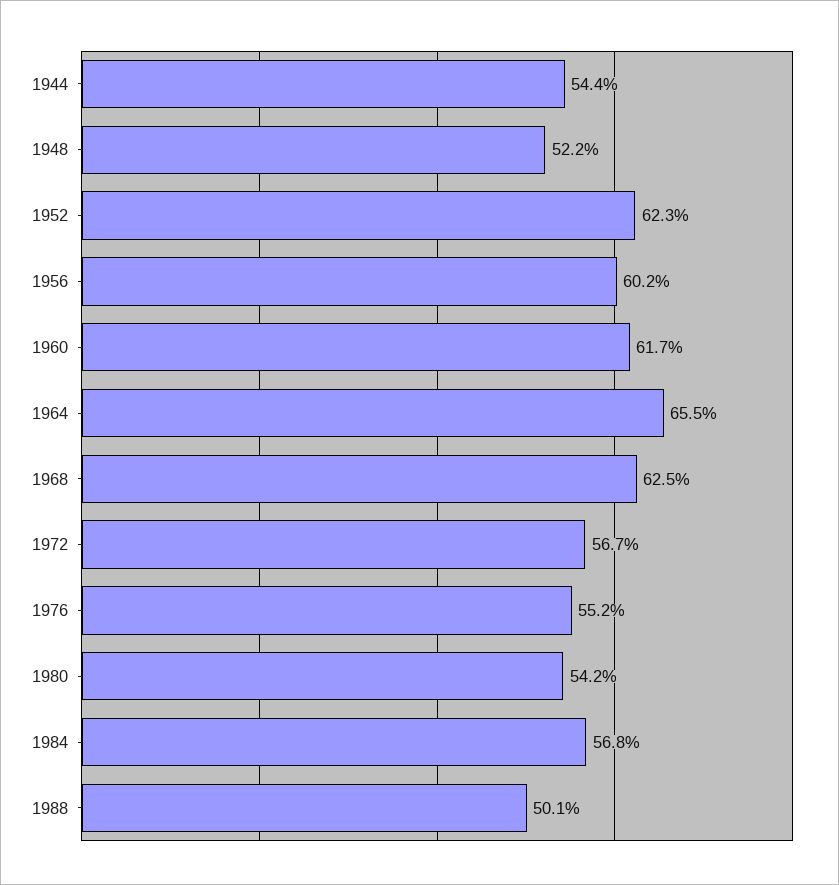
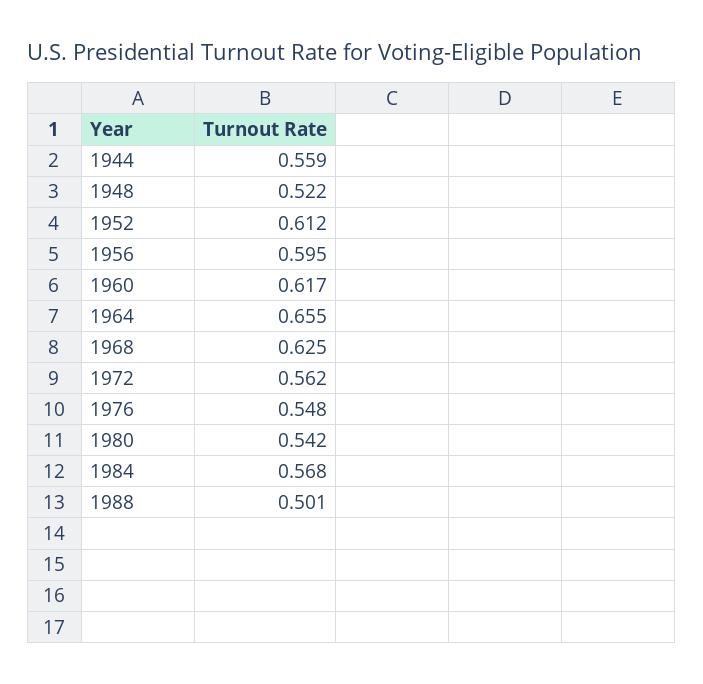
  {
-   "1944": 0.544,
+   "1944": 0.559,
    "1948": 0.522,
-   "1952": 0.623,
+   "1952": 0.612,
-   "1956": 0.602,
+   "1956": 0.595,
    "1960": 0.617,
    "1964": 0.655,
    "1968": 0.625,
-   "1972": 0.567,
+   "1972": 0.562,
-   "1976": 0.552,
+   "1976": 0.548,
    "1980": 0.542,
    "1984": 0.568,
    "1988": 0.501
  }

